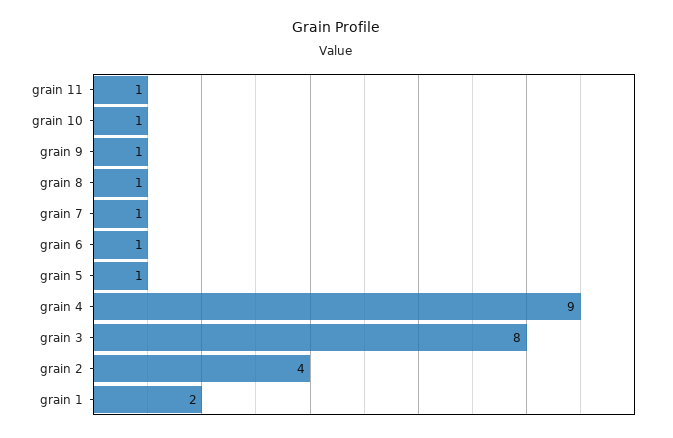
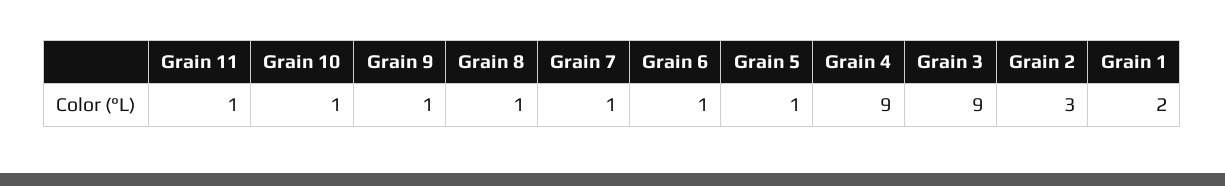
  {
    "grain 11": 1,
    "grain 10": 1,
    "grain 9": 1,
    "grain 8": 1,
    "grain 7": 1,
    "grain 6": 1,
    "grain 5": 1,
    "grain 4": 9,
-   "grain 3": 8,
+   "grain 3": 9,
-   "grain 2": 4,
+   "grain 2": 3,
    "grain 1": 2
  }

